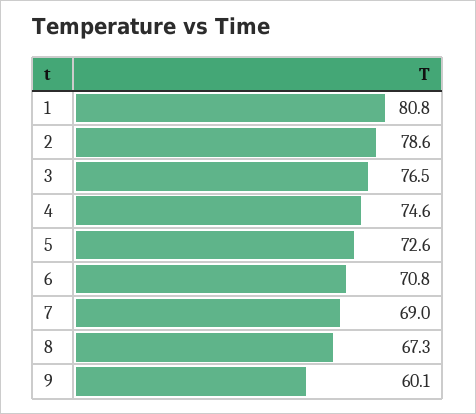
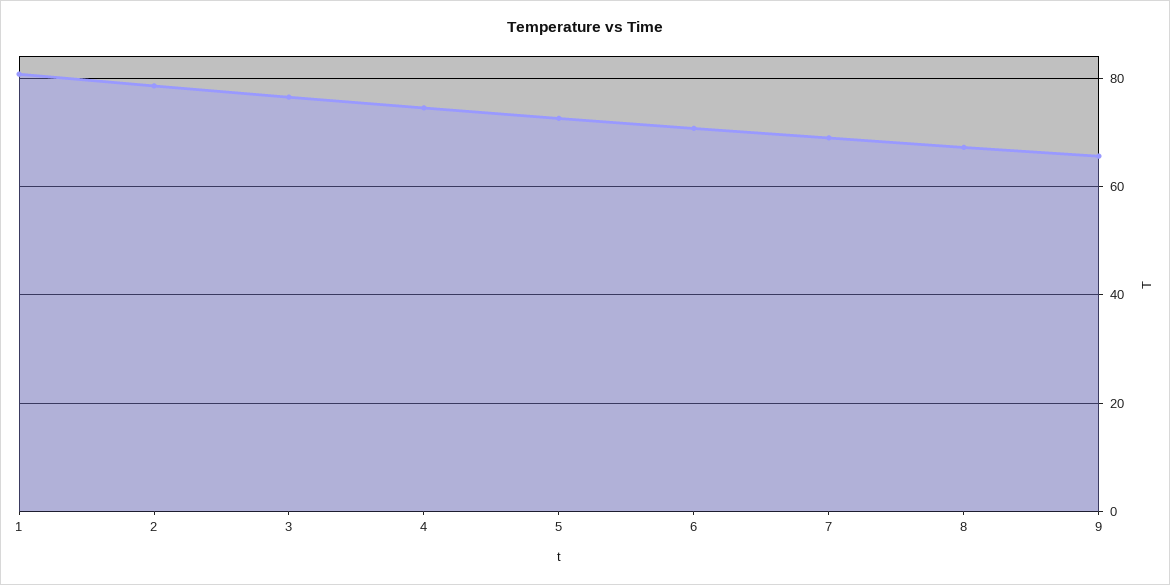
  {
    "1": 80.8,
    "2": 78.6,
    "3": 76.5,
    "4": 74.6,
    "5": 72.6,
    "6": 70.8,
    "7": 69,
    "8": 67.3,
-   "9": 60.1
+   "9": 66
  }

